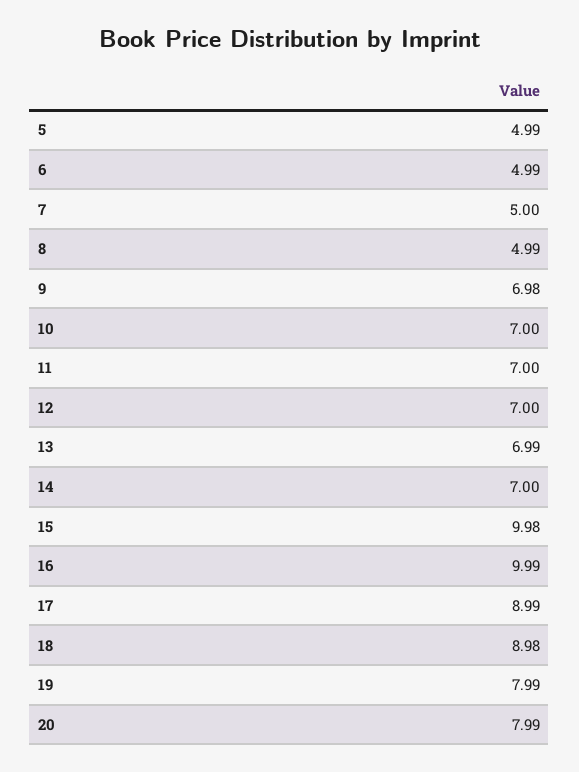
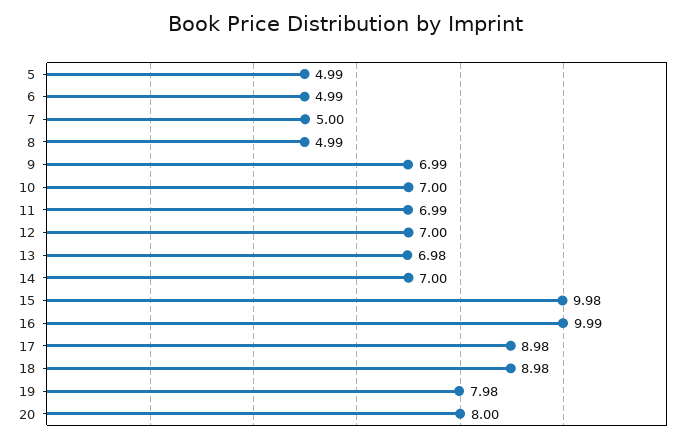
  {
    "5": 4.99,
    "6": 4.99,
    "7": 5,
    "8": 4.99,
-   "9": 6.98,
+   "9": 6.99,
    "10": 7,
-   "11": 7,
+   "11": 6.99,
    "12": 7,
-   "13": 6.99,
+   "13": 6.98,
    "14": 7,
    "15": 9.98,
    "16": 9.99,
-   "17": 8.99,
+   "17": 8.98,
    "18": 8.98,
-   "19": 7.99,
+   "19": 7.98,
-   "20": 7.99
+   "20": 8
  }

